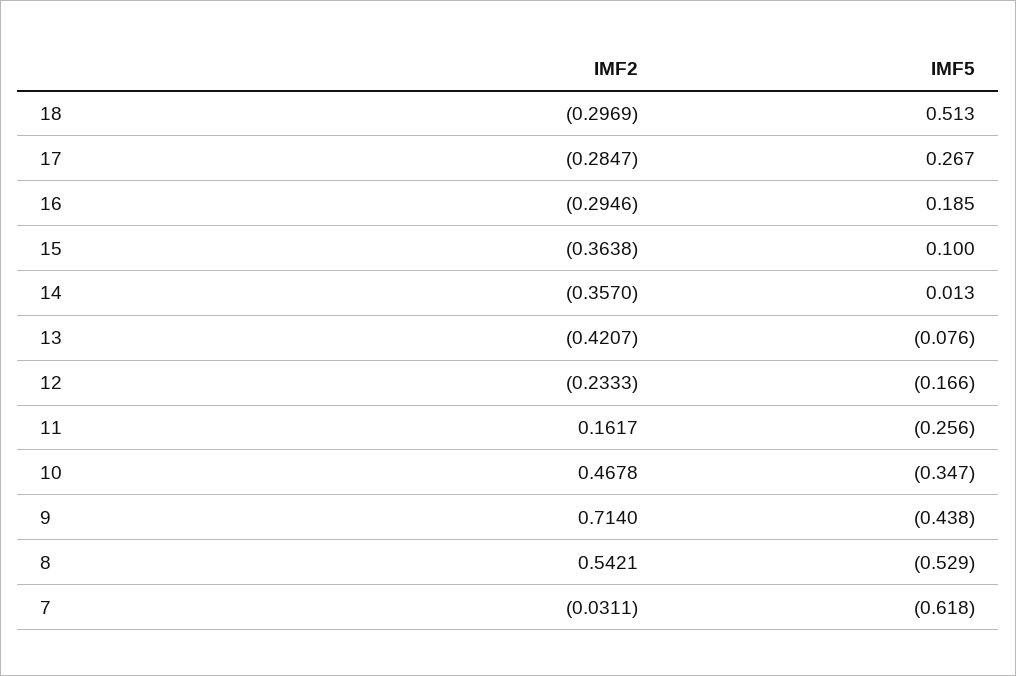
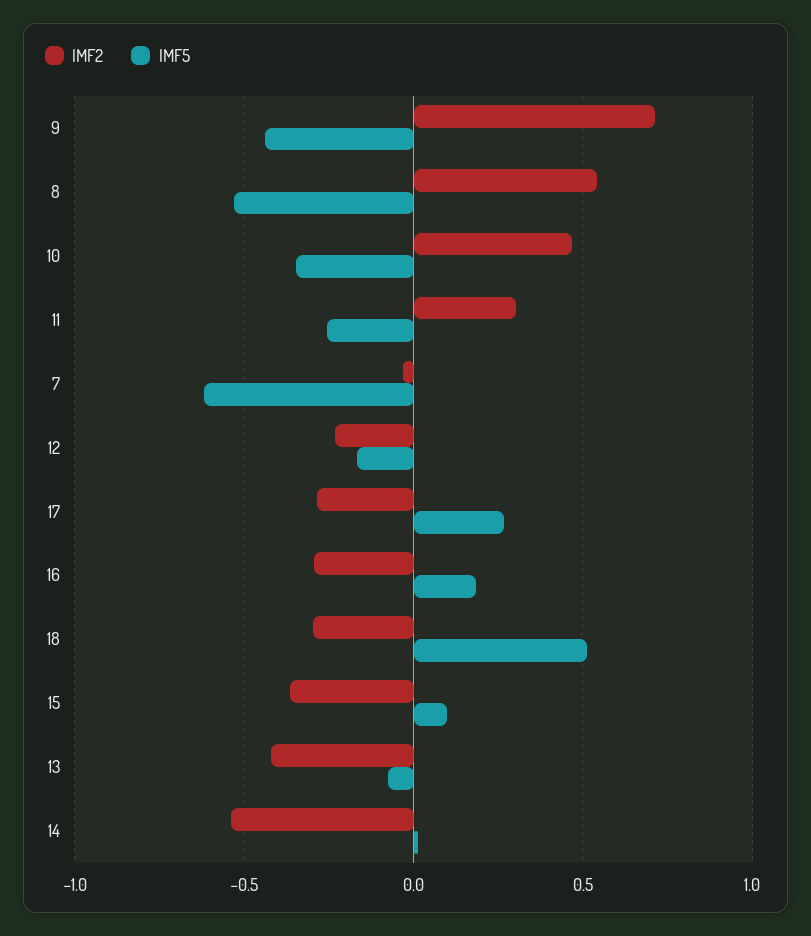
  {
    "IMF2": {
      "18": -0.2969,
      "17": -0.2847,
      "16": -0.2946,
      "15": -0.3638,
-     "14": -0.357,
+     "14": -0.55,
      "13": -0.4207,
      "12": -0.2333,
-     "11": 0.1617,
+     "11": 0.3,
      "10": 0.4678,
      "9": 0.714,
      "8": 0.5421,
      "7": -0.0311
    },
    "IMF5": {
      "18": 0.513,
      "17": 0.267,
      "16": 0.185,
      "15": 0.1,
      "14": 0.013,
      "13": -0.076,
      "12": -0.166,
      "11": -0.256,
      "10": -0.347,
      "9": -0.438,
      "8": -0.529,
      "7": -0.618
    }
  }

